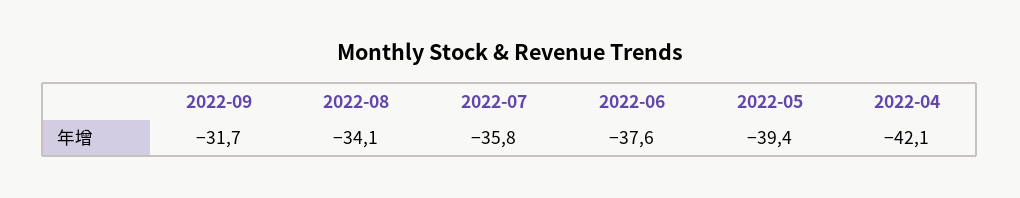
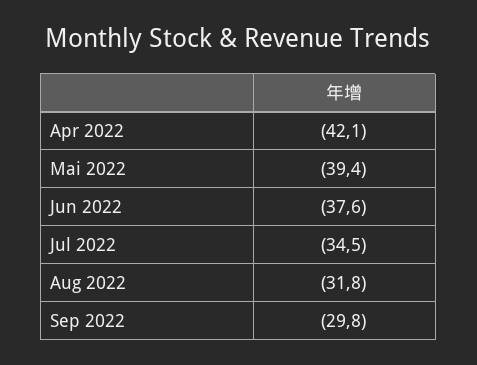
  {
-   "2022-09": -31.7,
+   "2022-09": -29.8,
-   "2022-08": -34.1,
+   "2022-08": -31.8,
-   "2022-07": -35.8,
+   "2022-07": -34.5,
    "2022-06": -37.6,
    "2022-05": -39.4,
    "2022-04": -42.1
  }

